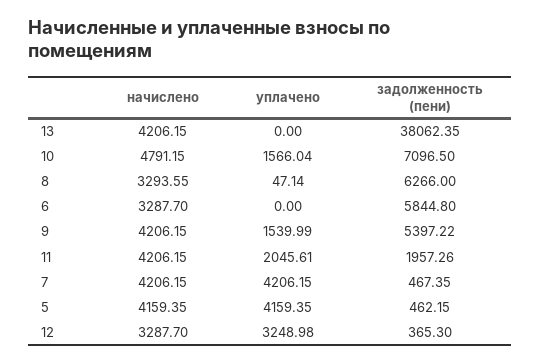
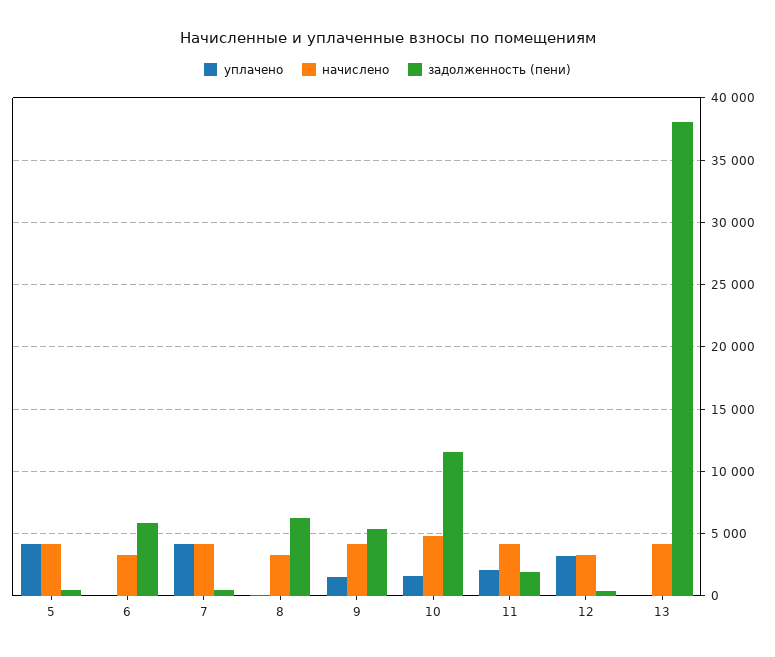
  {
    "начислено": {
      "13": 4206.15,
      "10": 4791.15,
      "8": 3293.55,
      "6": 3287.7,
      "9": 4206.15,
      "11": 4206.15,
      "7": 4206.15,
      "5": 4159.35,
      "12": 3287.7
    },
    "уплачено": {
      "13": 0,
      "10": 1566.04,
      "8": 47.14,
      "6": 0,
      "9": 1539.99,
      "11": 2045.61,
      "7": 4206.15,
      "5": 4159.35,
      "12": 3248.98
    },
    "задолженность (пени)": {
      "13": 38062.35,
-     "10": 7096.5,
+     "10": 11500,
      "8": 6266,
      "6": 5844.8,
      "9": 5397.22,
      "11": 1957.26,
      "7": 467.35,
      "5": 462.15,
      "12": 365.3
    }
  }

